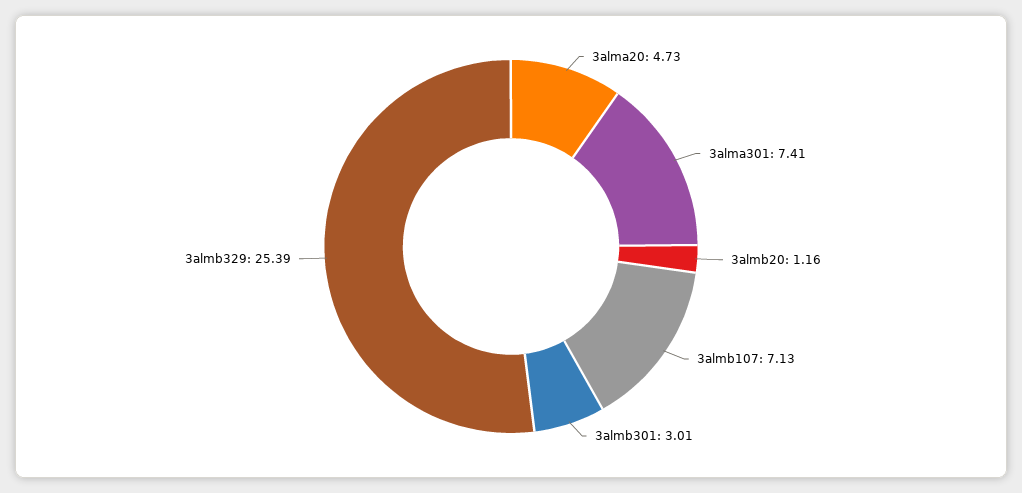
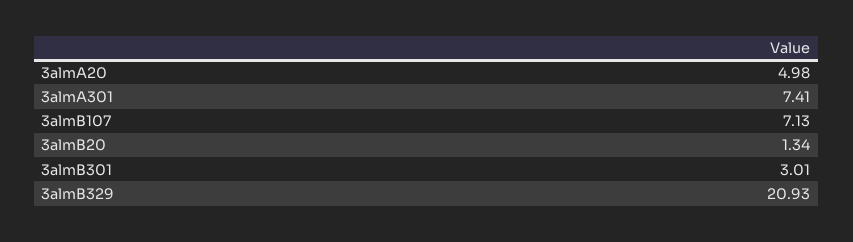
  {
-   "3alma20": 4.73,
+   "3alma20": 4.98,
    "3alma301": 7.41,
-   "3almb20": 1.16,
+   "3almb20": 1.34,
    "3almb107": 7.13,
    "3almb301": 3.01,
-   "3almb329": 25.39
+   "3almb329": 20.93
  }

